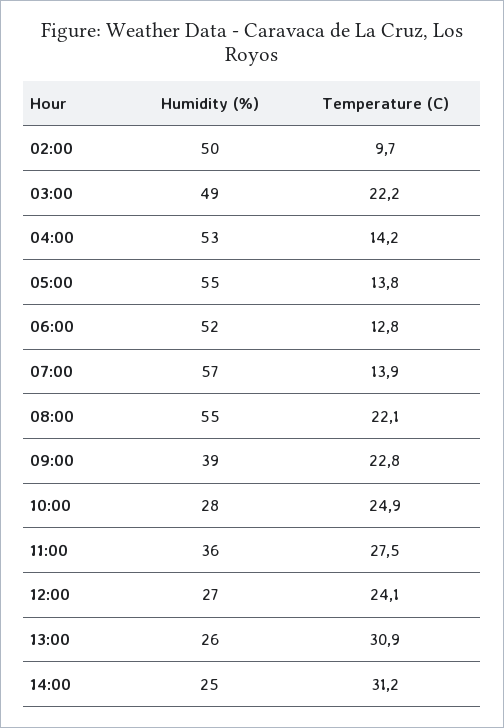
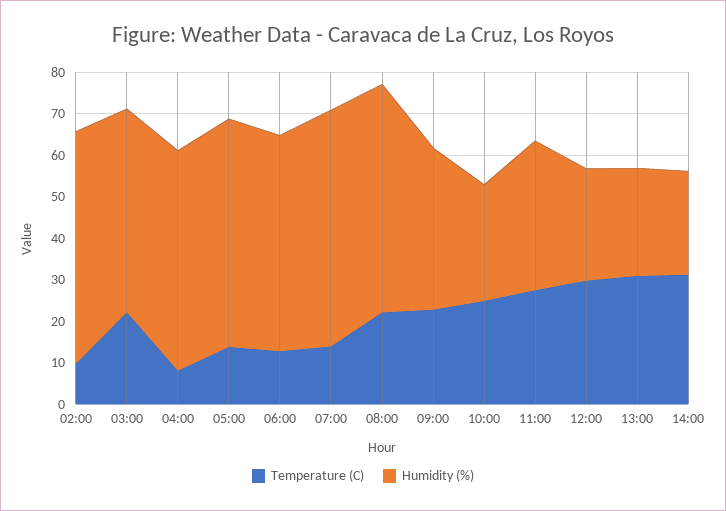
  {
    "Humidity (%)": {
-     "02:00": 50,
+     "02:00": 56,
      "03:00": 49,
      "04:00": 53,
      "05:00": 55,
      "06:00": 52,
      "07:00": 57,
      "08:00": 55,
      "09:00": 39,
      "10:00": 28,
      "11:00": 36,
      "12:00": 27,
      "13:00": 26,
      "14:00": 25
    },
    "Temperature (C)": {
      "02:00": 9.7,
      "03:00": 22.2,
-     "04:00": 14.2,
+     "04:00": 8,
      "05:00": 13.8,
      "06:00": 12.8,
      "07:00": 13.9,
      "08:00": 22.1,
      "09:00": 22.8,
      "10:00": 24.9,
      "11:00": 27.5,
-     "12:00": 24.1,
+     "12:00": 30,
      "13:00": 30.9,
      "14:00": 31.2
    }
  }

